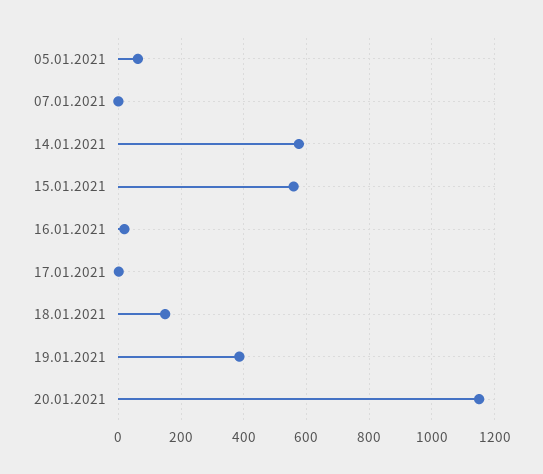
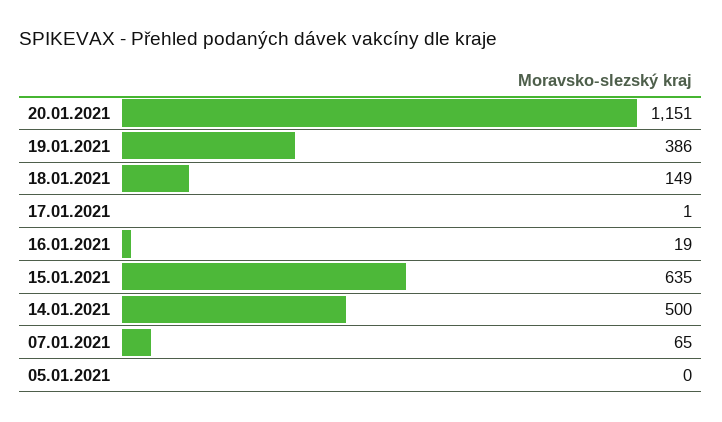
  {
-   "05.01.2021": 60,
+   "05.01.2021": 0,
-   "07.01.2021": 0,
+   "07.01.2021": 65,
-   "14.01.2021": 580,
+   "14.01.2021": 500,
-   "15.01.2021": 560,
+   "15.01.2021": 635,
    "16.01.2021": 19,
    "17.01.2021": 1,
    "18.01.2021": 149,
    "19.01.2021": 386,
    "20.01.2021": 1151
  }

